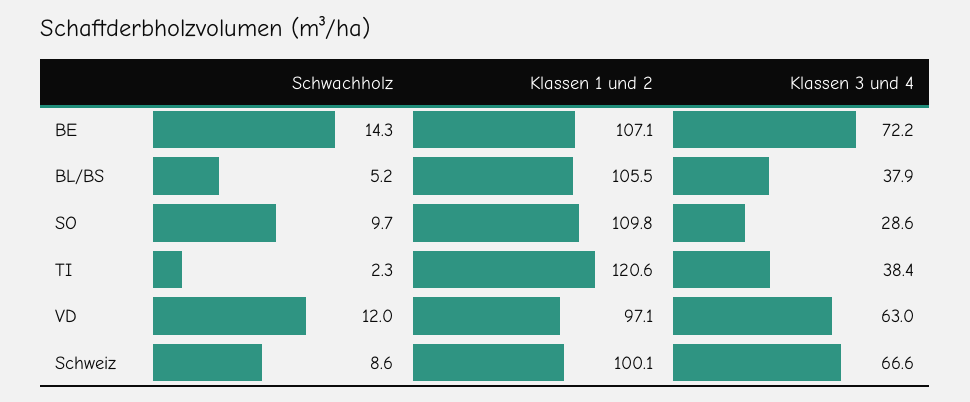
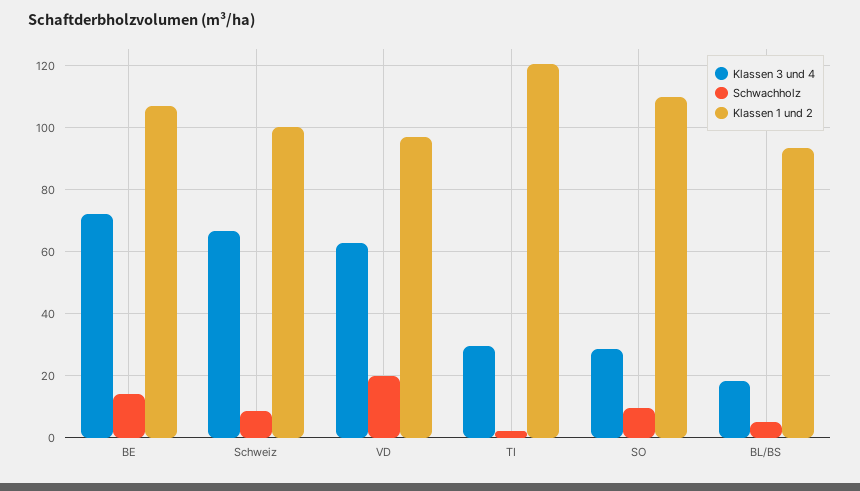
  {
    "Schwachholz": {
      "BE": 14.3,
      "BL/BS": 5.2,
      "SO": 9.7,
      "TI": 2.3,
-     "VD": 12,
+     "VD": 20,
      "Schweiz": 8.6
    },
    "Klassen 1 und 2": {
      "BE": 107.1,
-     "BL/BS": 105.5,
+     "BL/BS": 94,
      "SO": 109.8,
      "TI": 120.6,
      "VD": 97.1,
      "Schweiz": 100.1
    },
    "Klassen 3 und 4": {
      "BE": 72.2,
-     "BL/BS": 37.9,
+     "BL/BS": 18,
      "SO": 28.6,
-     "TI": 38.4,
+     "TI": 30,
      "VD": 63,
      "Schweiz": 66.6
    }
  }

